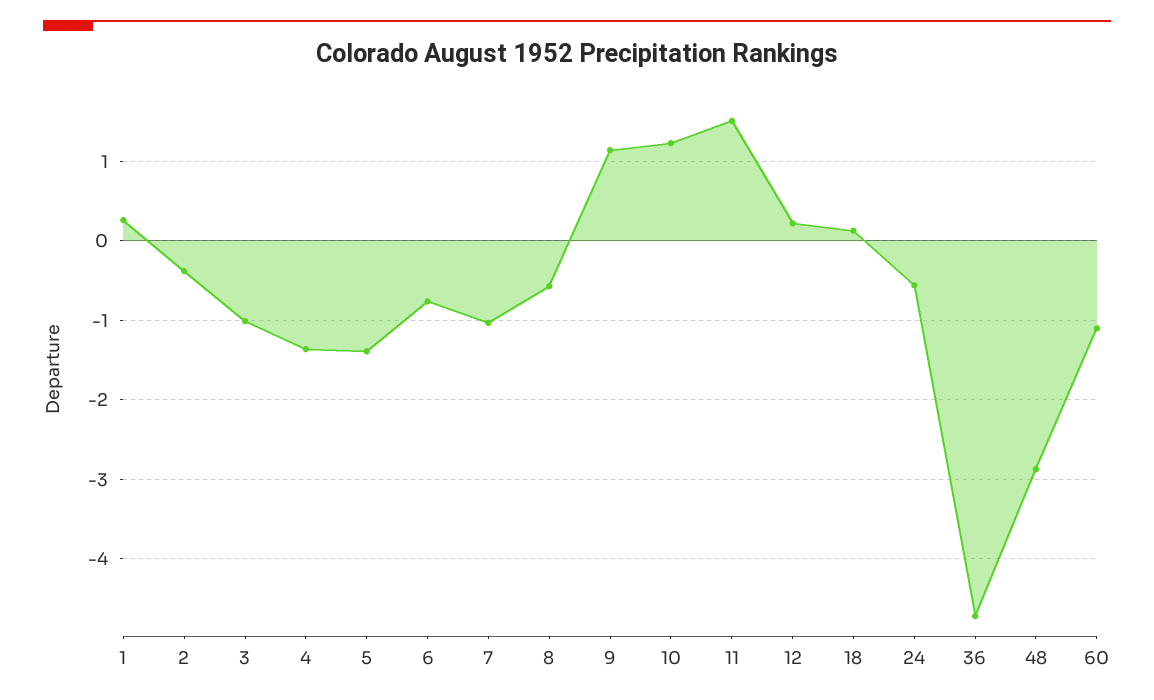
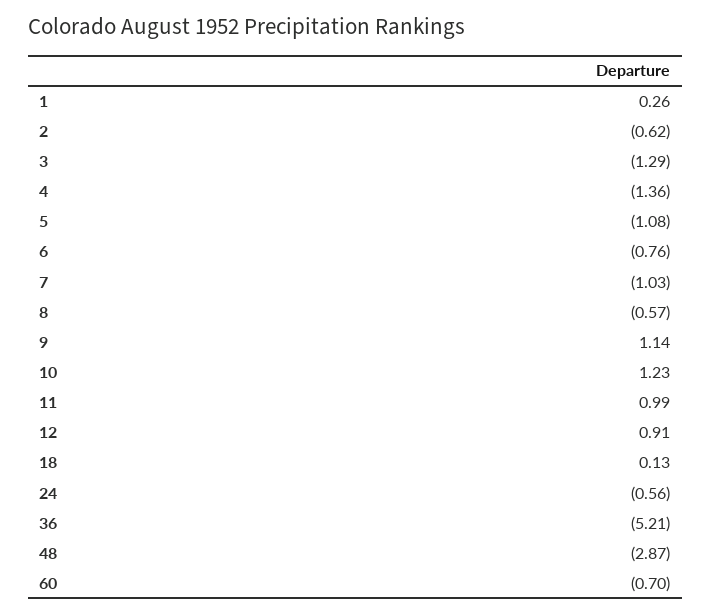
  {
    "1": 0.26,
-   "2": -0.4,
+   "2": -0.62,
-   "3": -1,
+   "3": -1.29,
    "4": -1.36,
-   "5": -1.4,
+   "5": -1.08,
    "6": -0.76,
    "7": -1.03,
    "8": -0.57,
    "9": 1.14,
    "10": 1.23,
-   "11": 1.5,
+   "11": 0.99,
-   "12": 0.2,
+   "12": 0.91,
    "18": 0.13,
    "24": -0.56,
-   "36": -4.7,
+   "36": -5.21,
    "48": -2.87,
-   "60": -1.1
+   "60": -0.7
  }

